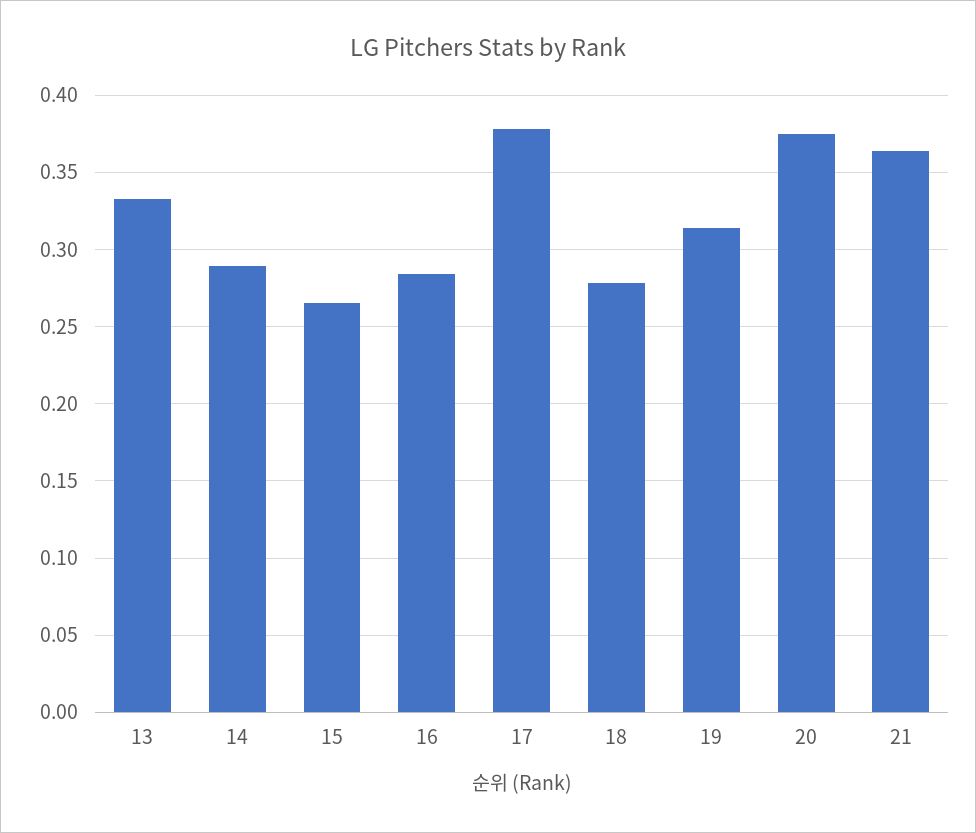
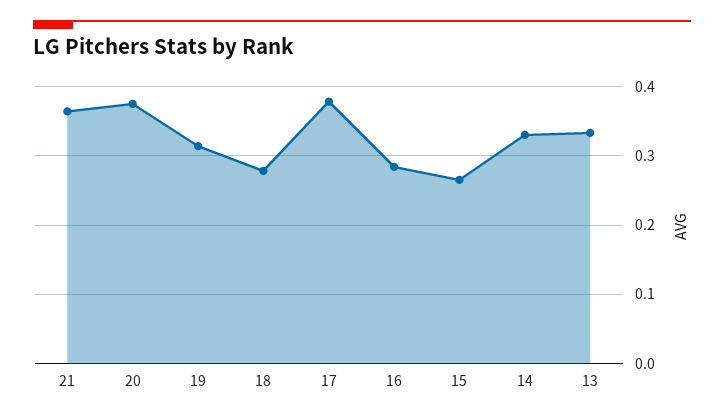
  {
    "13": 0.335,
-   "14": 0.29,
+   "14": 0.33,
    "15": 0.265,
    "16": 0.285,
    "17": 0.38,
    "18": 0.28,
    "19": 0.315,
    "20": 0.375,
    "21": 0.365
  }

